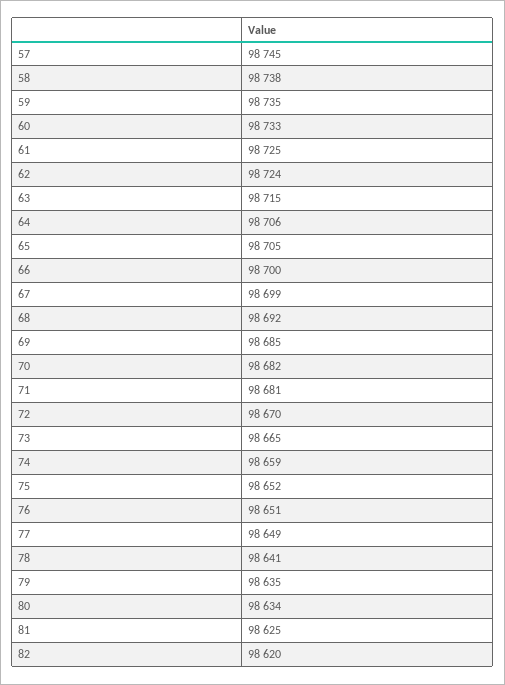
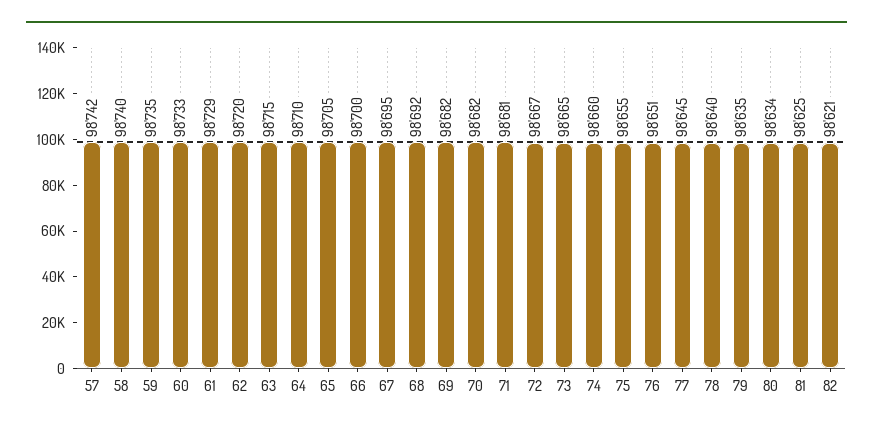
  {
-   "57": 98745,
+   "57": 98742,
-   "58": 98738,
+   "58": 98740,
    "59": 98735,
    "60": 98733,
-   "61": 98725,
+   "61": 98729,
-   "62": 98724,
+   "62": 98720,
    "63": 98715,
-   "64": 98706,
+   "64": 98710,
    "65": 98705,
    "66": 98700,
-   "67": 98699,
+   "67": 98695,
    "68": 98692,
-   "69": 98685,
+   "69": 98682,
    "70": 98682,
    "71": 98681,
-   "72": 98670,
+   "72": 98667,
    "73": 98665,
-   "74": 98659,
+   "74": 98660,
-   "75": 98652,
+   "75": 98655,
    "76": 98651,
-   "77": 98649,
+   "77": 98645,
-   "78": 98641,
+   "78": 98640,
    "79": 98635,
    "80": 98634,
    "81": 98625,
-   "82": 98620
+   "82": 98621
  }

